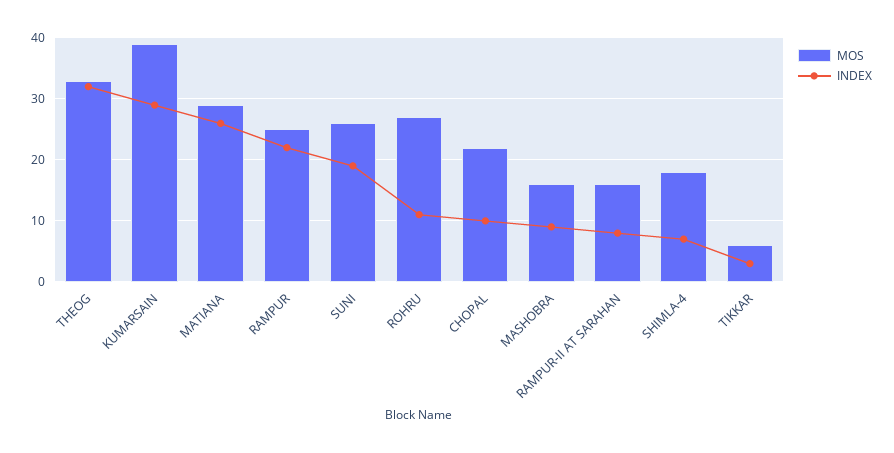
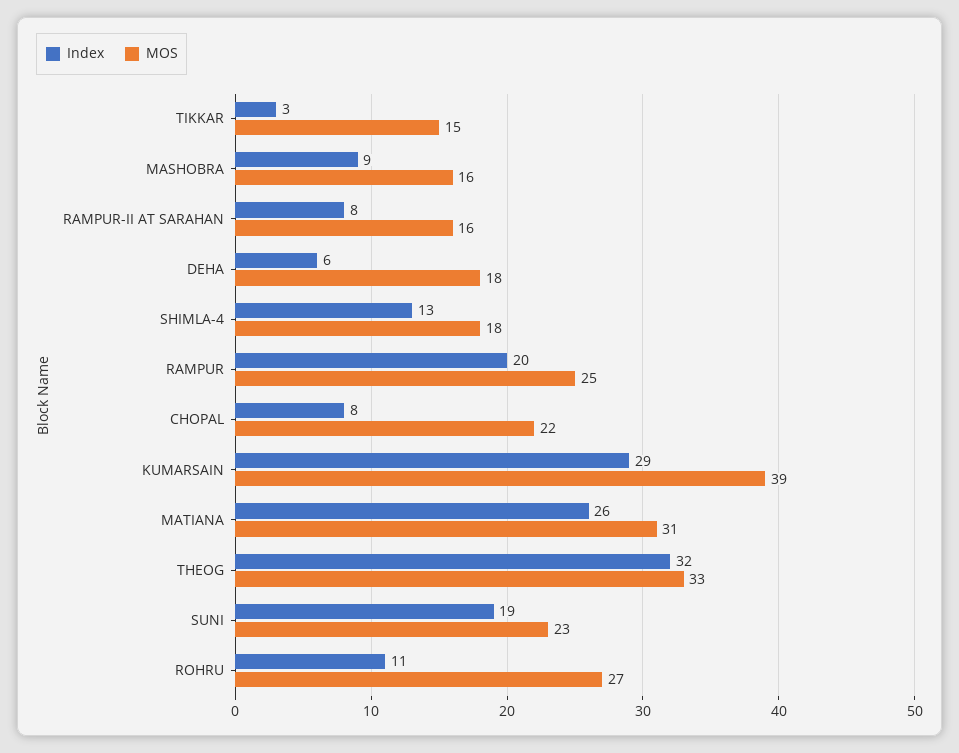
  {
    "MOS": {
      "THEOG": 33,
      "KUMARSAIN": 39,
-     "MATIANA": 29,
+     "MATIANA": 31,
      "RAMPUR": 25,
-     "SUNI": 26,
+     "SUNI": 23,
      "ROHRU": 27,
      "CHOPAL": 22,
      "MASHOBRA": 16,
      "RAMPUR-II AT SARAHAN": 16,
      "SHIMLA-4": 18,
-     "TIKKAR": 6
+     "TIKKAR": 15,
+     "DEHA": 18
    },
    "INDEX": {
      "THEOG": 32,
      "KUMARSAIN": 29,
      "MATIANA": 26,
-     "RAMPUR": 22,
+     "RAMPUR": 20,
      "SUNI": 19,
      "ROHRU": 11,
-     "CHOPAL": 10,
+     "CHOPAL": 8,
      "MASHOBRA": 9,
      "RAMPUR-II AT SARAHAN": 8,
-     "SHIMLA-4": 7,
+     "SHIMLA-4": 13,
-     "TIKKAR": 3
+     "TIKKAR": 3,
+     "DEHA": 6
    }
  }

